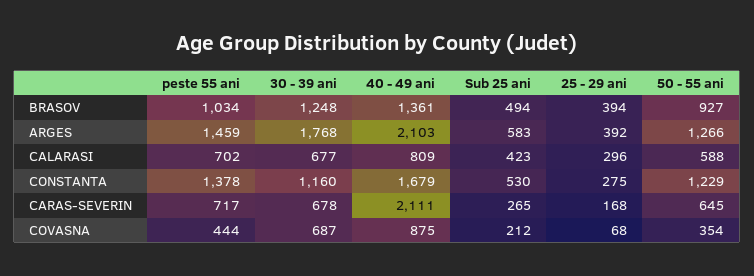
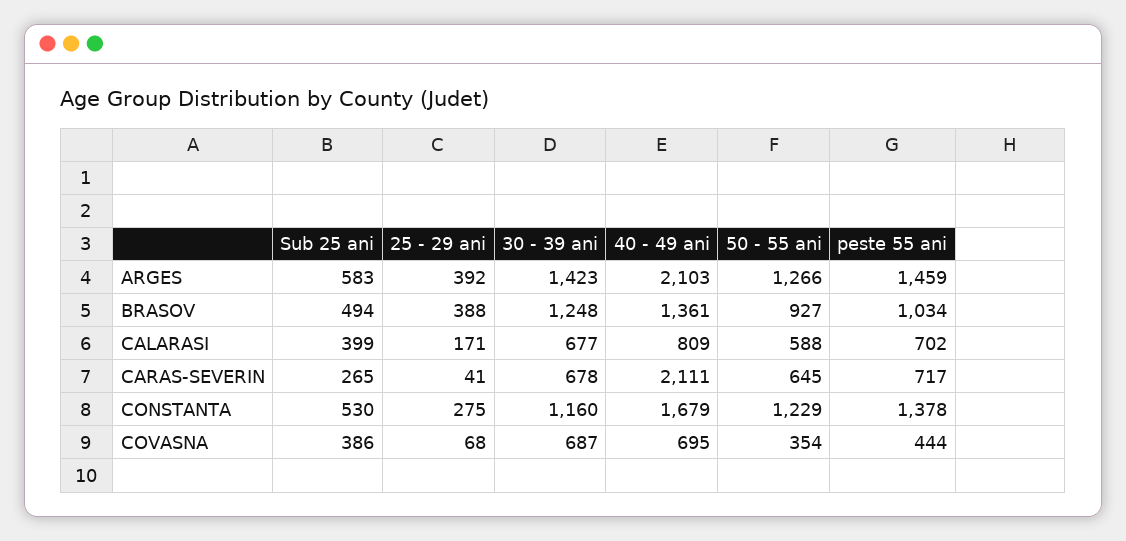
  {
    "peste 55 ani": {
      "BRASOV": 1034,
      "ARGES": 1459,
      "CALARASI": 702,
      "CONSTANTA": 1378,
      "CARAS-SEVERIN": 717,
      "COVASNA": 444
    },
    "30 - 39 ani": {
      "BRASOV": 1248,
-     "ARGES": 1768,
+     "ARGES": 1423,
      "CALARASI": 677,
      "CONSTANTA": 1160,
      "CARAS-SEVERIN": 678,
      "COVASNA": 687
    },
    "40 - 49 ani": {
      "BRASOV": 1361,
      "ARGES": 2103,
      "CALARASI": 809,
      "CONSTANTA": 1679,
      "CARAS-SEVERIN": 2111,
-     "COVASNA": 875
+     "COVASNA": 695
    },
    "Sub 25 ani": {
      "BRASOV": 494,
      "ARGES": 583,
-     "CALARASI": 423,
+     "CALARASI": 399,
      "CONSTANTA": 530,
      "CARAS-SEVERIN": 265,
-     "COVASNA": 212
+     "COVASNA": 386
    },
    "25 - 29 ani": {
-     "BRASOV": 394,
+     "BRASOV": 388,
      "ARGES": 392,
-     "CALARASI": 296,
+     "CALARASI": 171,
      "CONSTANTA": 275,
-     "CARAS-SEVERIN": 168,
+     "CARAS-SEVERIN": 41,
      "COVASNA": 68
    },
    "50 - 55 ani": {
      "BRASOV": 927,
      "ARGES": 1266,
      "CALARASI": 588,
      "CONSTANTA": 1229,
      "CARAS-SEVERIN": 645,
      "COVASNA": 354
    }
  }

